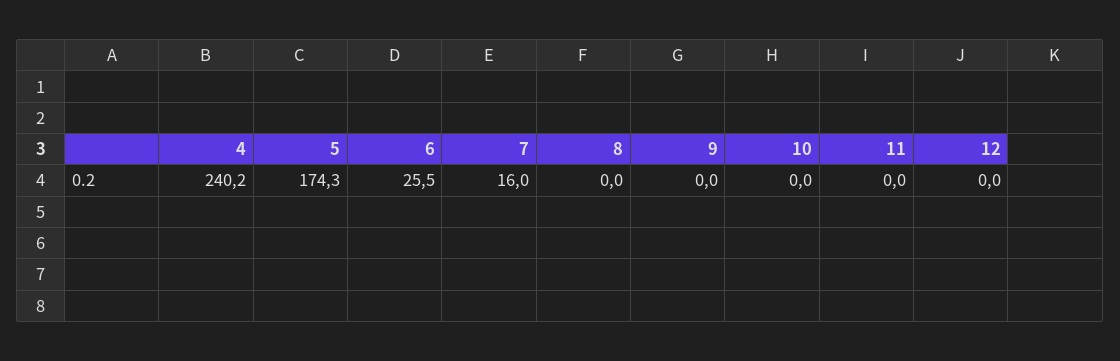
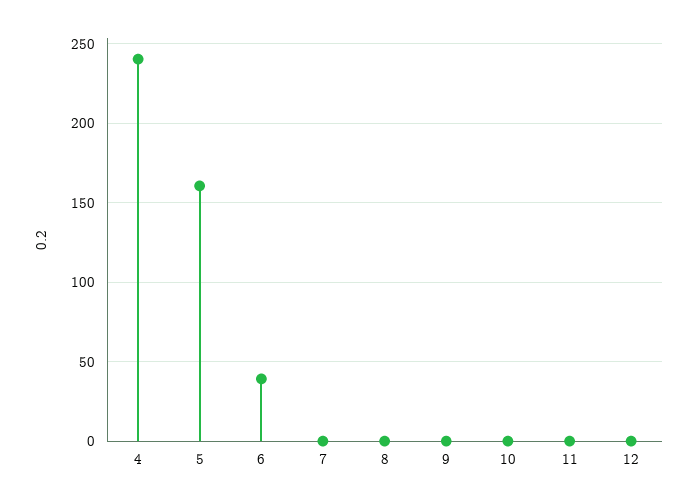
  {
    "4": 240.2,
-   "5": 174.3,
+   "5": 160,
-   "6": 25.5,
+   "6": 40,
-   "7": 16,
+   "7": 0,
    "8": 0,
    "9": 0,
    "10": 0,
    "11": 0,
    "12": 0
  }

